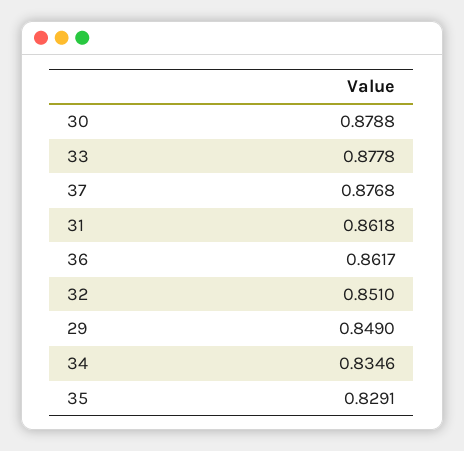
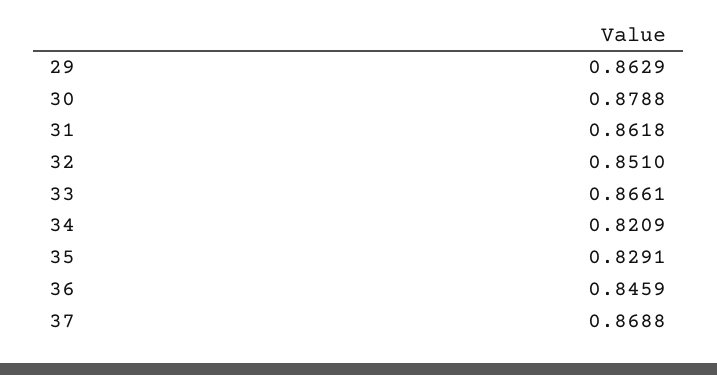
  {
    "30": 0.8788,
-   "33": 0.8778,
+   "33": 0.8661,
-   "37": 0.8768,
+   "37": 0.8688,
    "31": 0.8618,
-   "36": 0.8617,
+   "36": 0.8459,
    "32": 0.851,
-   "29": 0.849,
+   "29": 0.8629,
-   "34": 0.8346,
+   "34": 0.8209,
    "35": 0.8291
  }

